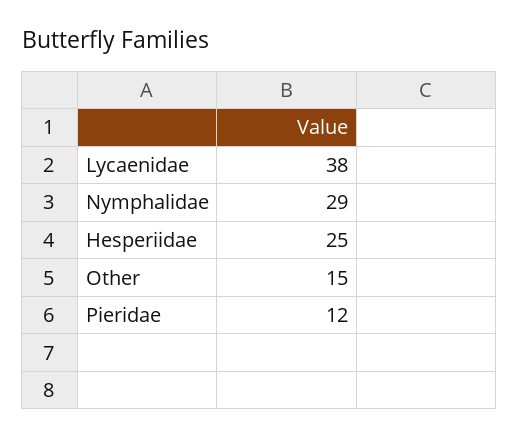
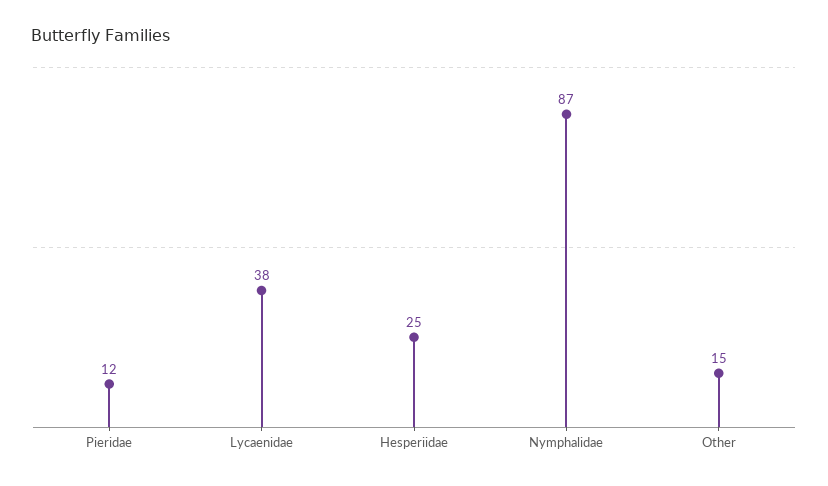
  {
    "Lycaenidae": 38,
-   "Nymphalidae": 29,
+   "Nymphalidae": 87,
    "Hesperiidae": 25,
    "Other": 15,
    "Pieridae": 12
  }

